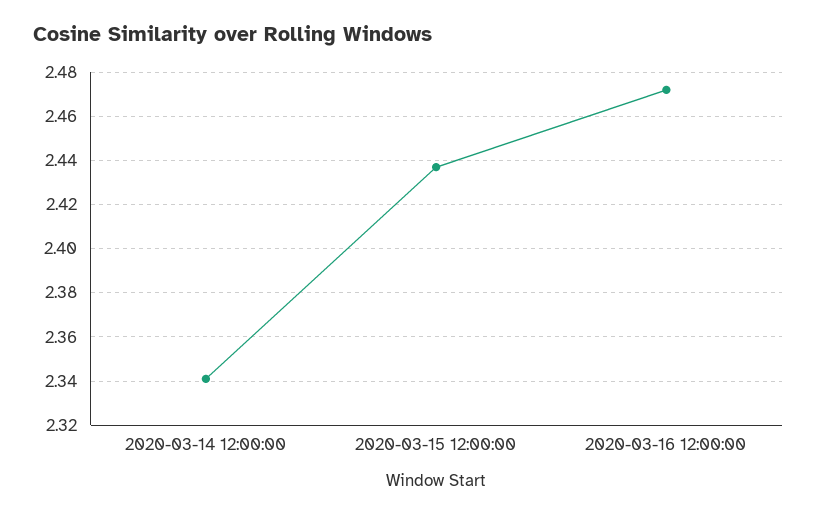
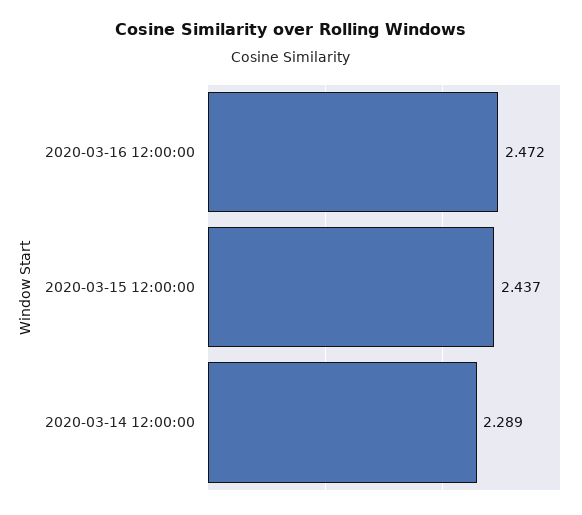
  {
-   "2020-03-14 12:00:00": 2.34,
+   "2020-03-14 12:00:00": 2.289,
    "2020-03-15 12:00:00": 2.437,
    "2020-03-16 12:00:00": 2.472
  }

